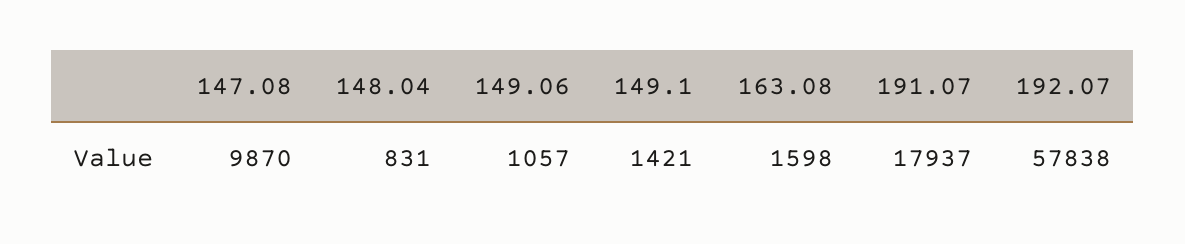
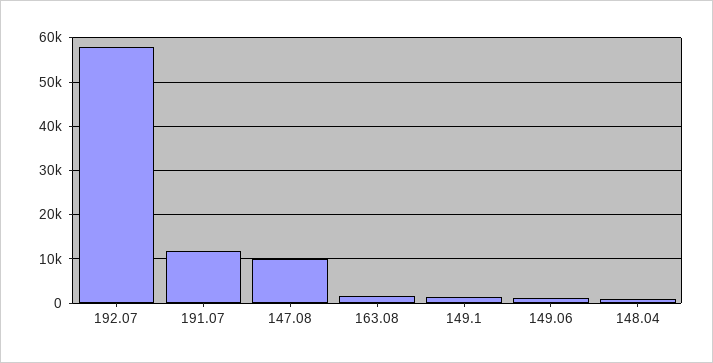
  {
    "147.08": 9870,
    "148.04": 831,
    "149.06": 1057,
    "149.1": 1421,
    "163.08": 1598,
-   "191.07": 17937,
+   "191.07": 12000,
    "192.07": 57838
  }

